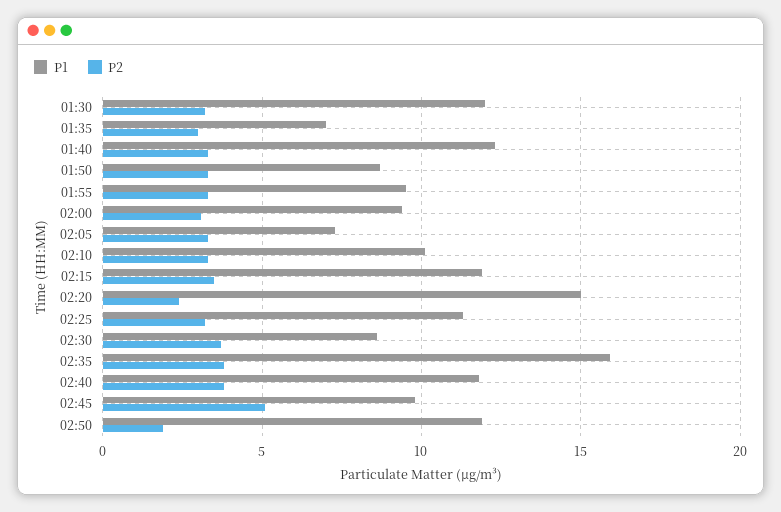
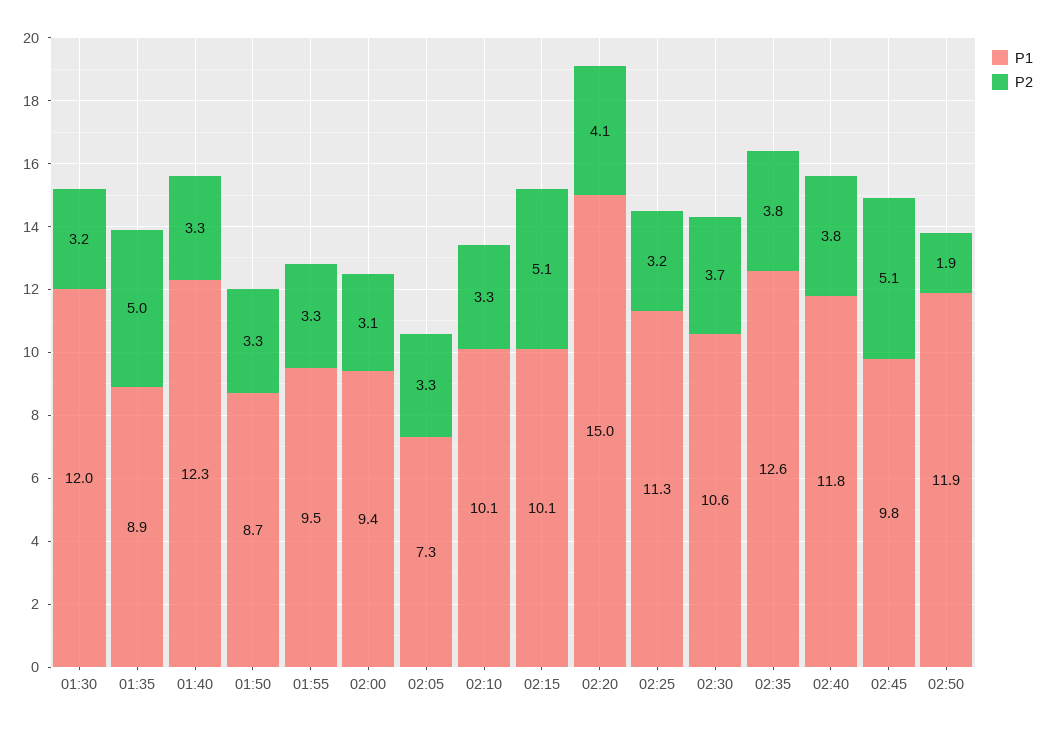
  {
    "P1": {
      "01:30": 12,
-     "01:35": 7,
+     "01:35": 8.9,
      "01:40": 12.3,
      "01:50": 8.7,
      "01:55": 9.5,
      "02:00": 9.4,
      "02:05": 7.3,
      "02:10": 10.1,
-     "02:15": 12,
+     "02:15": 10.1,
      "02:20": 15,
      "02:25": 11.3,
-     "02:30": 8.5,
+     "02:30": 10.6,
-     "02:35": 16,
+     "02:35": 12.6,
      "02:40": 11.8,
      "02:45": 9.8,
      "02:50": 11.9
    },
    "P2": {
      "01:30": 3.2,
-     "01:35": 3,
+     "01:35": 5,
      "01:40": 3.3,
      "01:50": 3.3,
      "01:55": 3.3,
      "02:00": 3.1,
      "02:05": 3.3,
      "02:10": 3.3,
-     "02:15": 3.5,
+     "02:15": 5.1,
-     "02:20": 2.5,
+     "02:20": 4.1,
      "02:25": 3.2,
      "02:30": 3.7,
      "02:35": 3.8,
      "02:40": 3.8,
      "02:45": 5.1,
      "02:50": 1.9
    }
  }

